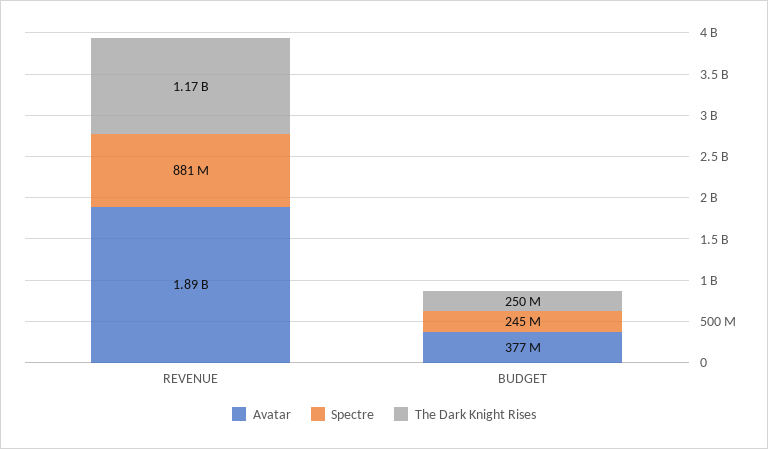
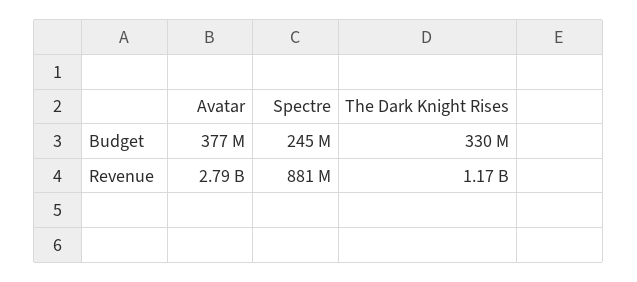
  {
    "Avatar": {
-     "REVENUE": 1890000000,
+     "REVENUE": 2790000000,
      "BUDGET": 377000000
    },
    "Spectre": {
      "REVENUE": 881000000,
      "BUDGET": 245000000
    },
    "The Dark Knight Rises": {
      "REVENUE": 1170000000,
-     "BUDGET": 250000000
+     "BUDGET": 330000000
    }
  }

